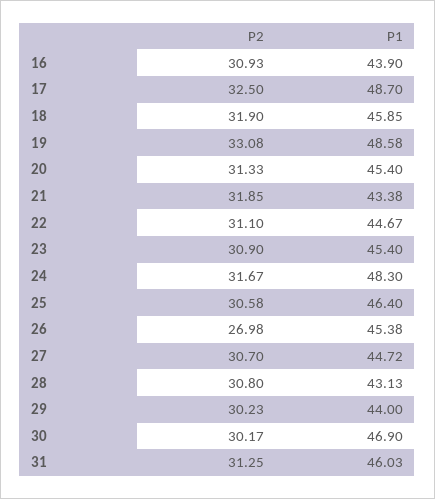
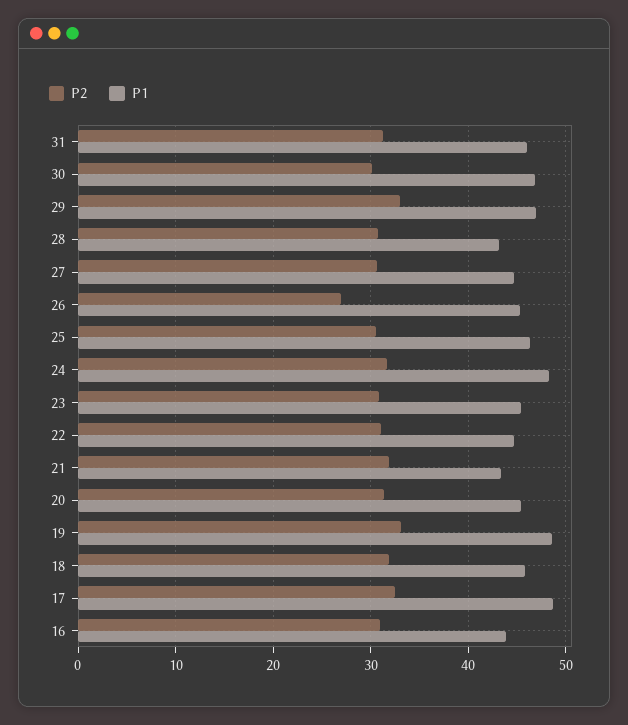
  {
    "P2": {
      "16": 30.93,
      "17": 32.5,
      "18": 31.9,
      "19": 33.08,
      "20": 31.33,
      "21": 31.85,
      "22": 31.1,
      "23": 30.9,
      "24": 31.67,
      "25": 30.58,
      "26": 26.98,
      "27": 30.7,
      "28": 30.8,
-     "29": 30.23,
+     "29": 33,
      "30": 30.17,
      "31": 31.25
    },
    "P1": {
      "16": 43.9,
      "17": 48.7,
      "18": 45.85,
      "19": 48.58,
      "20": 45.4,
      "21": 43.38,
      "22": 44.67,
      "23": 45.4,
      "24": 48.3,
      "25": 46.4,
      "26": 45.38,
      "27": 44.72,
      "28": 43.13,
-     "29": 44,
+     "29": 47,
      "30": 46.9,
      "31": 46.03
    }
  }

